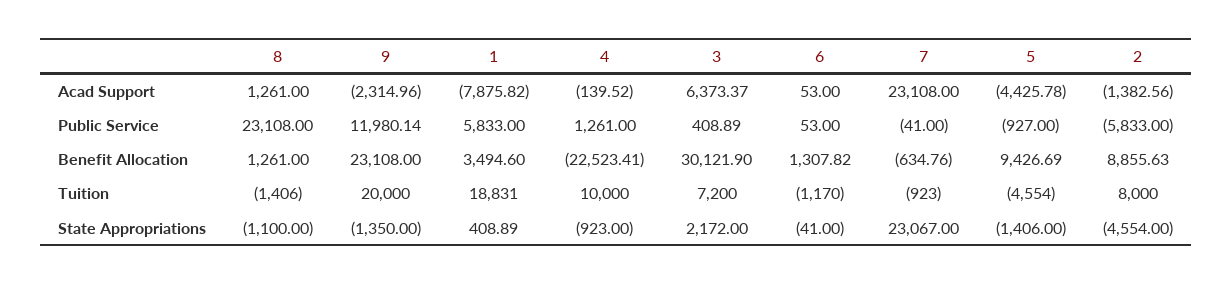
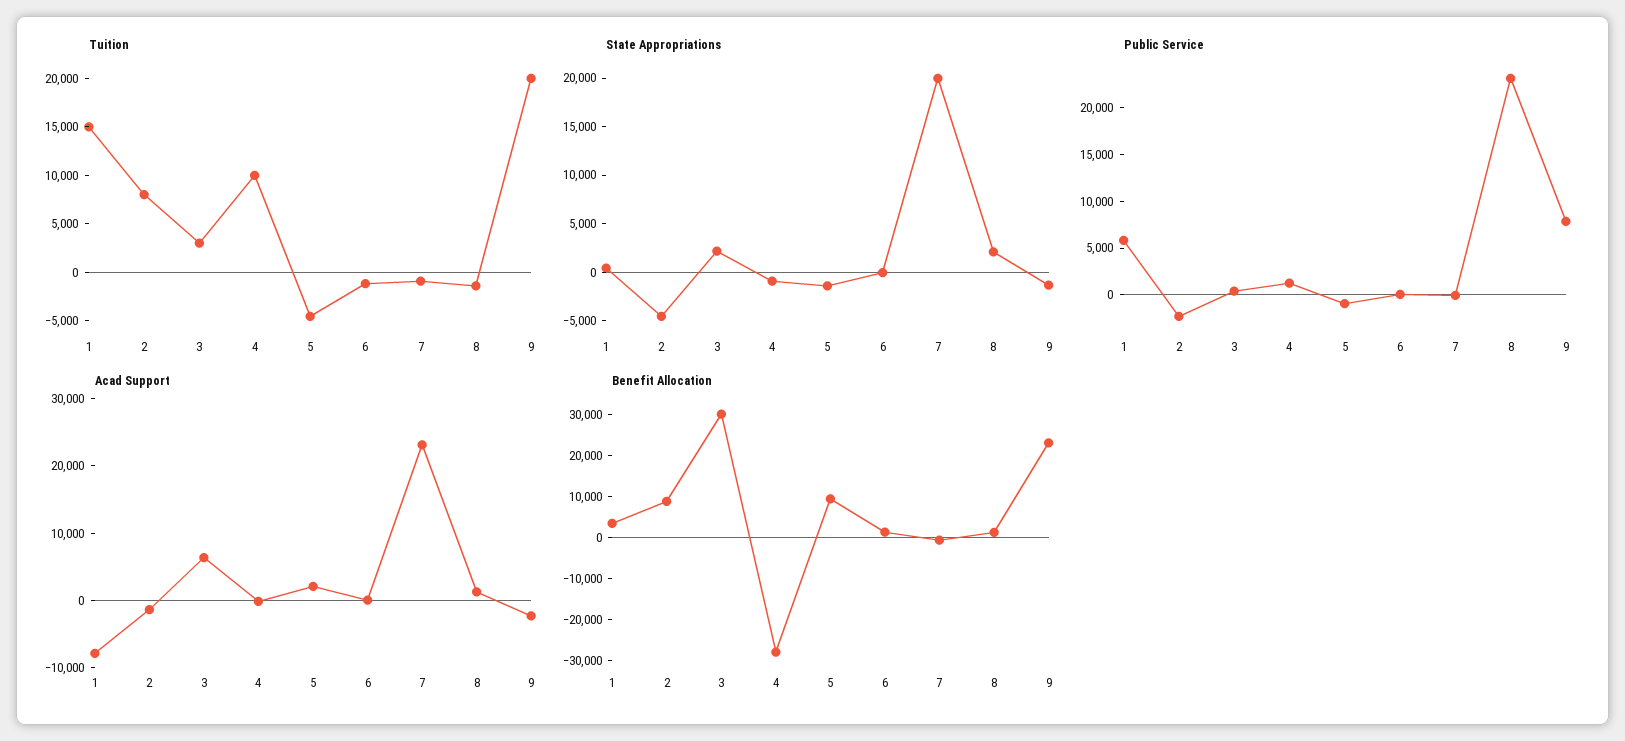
  {
    "Acad Support": {
      "8": 1261,
      "9": -2314.96,
      "1": -7875.82,
      "4": -139.52,
      "3": 6373.37,
      "6": 53,
      "7": 23108,
-     "5": -4425.78,
+     "5": 2000,
      "2": -1382.56
    },
    "Public Service": {
      "8": 23108,
-     "9": 11980.14,
+     "9": 8000,
      "1": 5833,
      "4": 1261,
      "3": 408.89,
      "6": 53,
      "7": -41,
      "5": -927,
-     "2": -5833
+     "2": -2000
    },
    "Benefit Allocation": {
      "8": 1261,
      "9": 23108,
      "1": 3494.6,
-     "4": -22523.41,
+     "4": -28000,
      "3": 30121.9,
      "6": 1307.82,
      "7": -634.76,
      "5": 9426.69,
      "2": 8855.63
    },
    "Tuition": {
      "8": -1406,
      "9": 20000,
-     "1": 18831,
+     "1": 15000,
      "4": 10000,
-     "3": 7200,
+     "3": 3000,
      "6": -1170,
      "7": -923,
      "5": -4554,
      "2": 8000
    },
    "State Appropriations": {
-     "8": -1100,
+     "8": 2000,
      "9": -1350,
      "1": 408.89,
      "4": -923,
      "3": 2172,
      "6": -41,
-     "7": 23067,
+     "7": 20000,
      "5": -1406,
      "2": -4554
    }
  }

